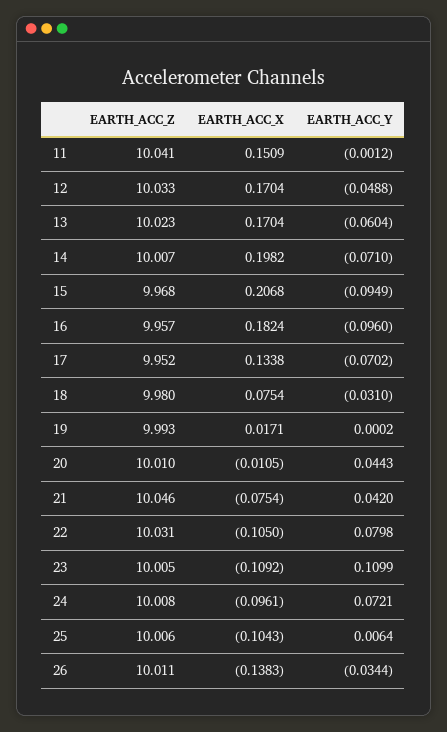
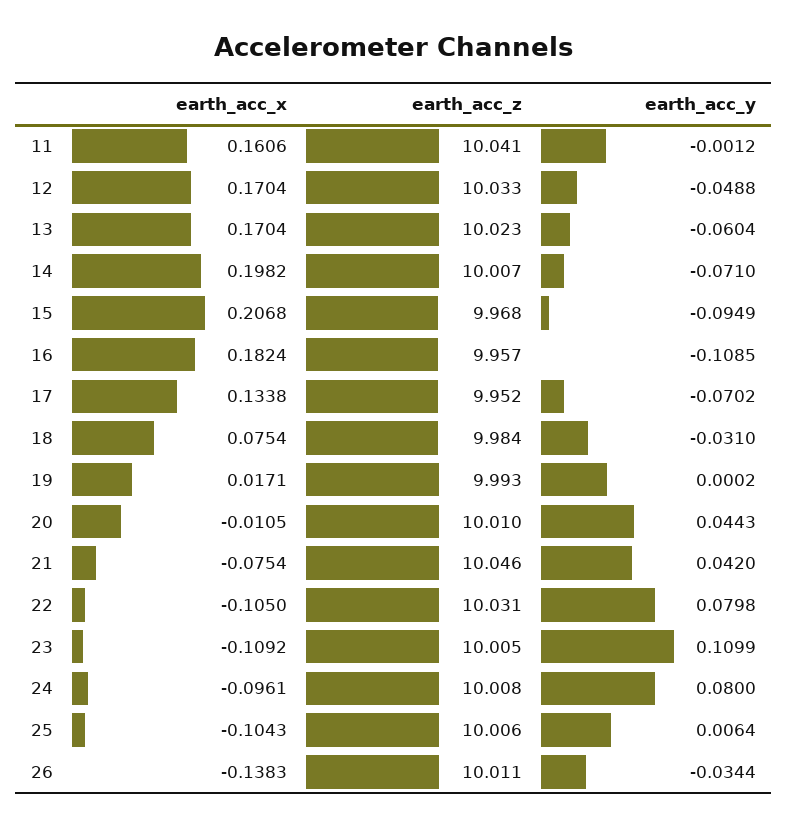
  {
    "EARTH_ACC_Z": {
      "11": 10.041,
      "12": 10.033,
      "13": 10.023,
      "14": 10.007,
      "15": 9.968,
      "16": 9.957,
      "17": 9.952,
-     "18": 9.98,
+     "18": 9.984,
      "19": 9.993,
      "20": 10.01,
      "21": 10.046,
      "22": 10.031,
      "23": 10.005,
      "24": 10.008,
      "25": 10.006,
      "26": 10.011
    },
    "EARTH_ACC_X": {
-     "11": 0.1509,
+     "11": 0.1606,
      "12": 0.1704,
      "13": 0.1704,
      "14": 0.1982,
      "15": 0.2068,
      "16": 0.1824,
      "17": 0.1338,
      "18": 0.0754,
      "19": 0.0171,
      "20": -0.0105,
      "21": -0.0754,
      "22": -0.105,
      "23": -0.1092,
      "24": -0.0961,
      "25": -0.1043,
      "26": -0.1383
    },
    "EARTH_ACC_Y": {
      "11": -0.0012,
      "12": -0.0488,
      "13": -0.0604,
      "14": -0.071,
      "15": -0.0949,
-     "16": -0.096,
+     "16": -0.1085,
      "17": -0.0702,
      "18": -0.031,
      "19": 0.0002,
      "20": 0.0443,
      "21": 0.042,
      "22": 0.0798,
      "23": 0.1099,
-     "24": 0.0721,
+     "24": 0.08,
      "25": 0.0064,
      "26": -0.0344
    }
  }

